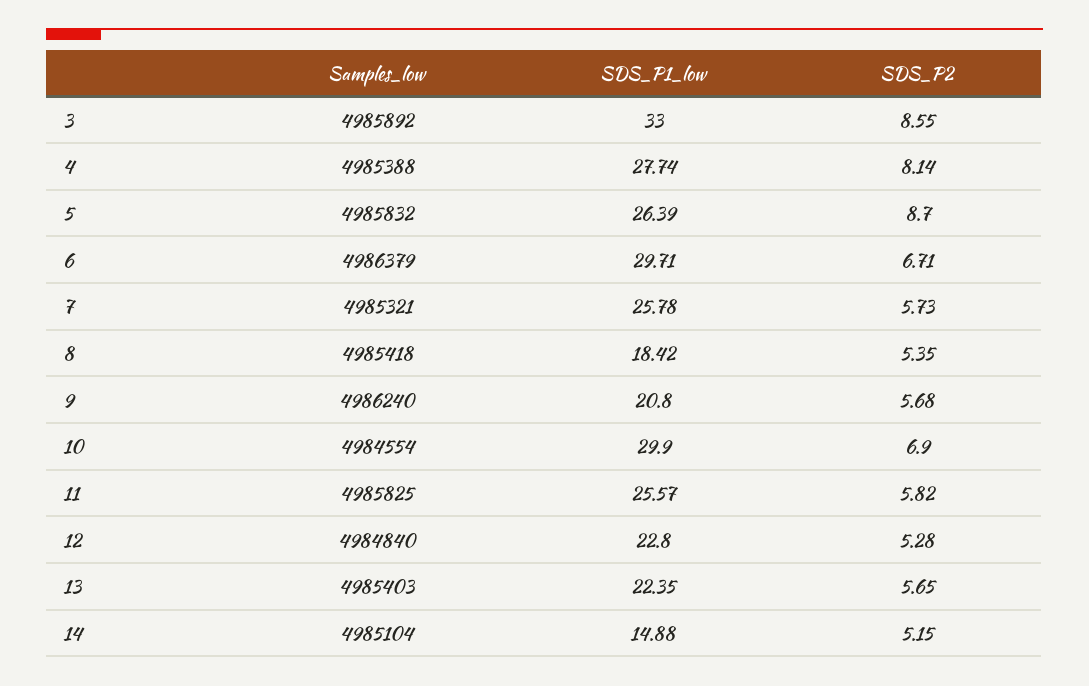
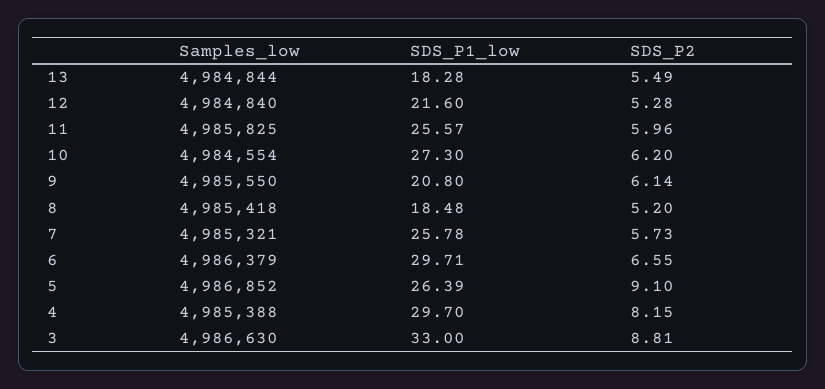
  {
    "Samples_low": {
-     "3": 4985892,
+     "3": 4986630,
      "4": 4985388,
-     "5": 4985832,
+     "5": 4986852,
      "6": 4986379,
      "7": 4985321,
      "8": 4985418,
-     "9": 4986240,
+     "9": 4985550,
      "10": 4984554,
      "11": 4985825,
      "12": 4984840,
-     "13": 4985403,
+     "13": 4984844
-     "14": 4985104
    },
    "SDS_P1_low": {
      "3": 33,
-     "4": 27.74,
+     "4": 29.7,
      "5": 26.39,
      "6": 29.71,
      "7": 25.78,
-     "8": 18.42,
+     "8": 18.48,
      "9": 20.8,
-     "10": 29.9,
+     "10": 27.3,
      "11": 25.57,
-     "12": 22.8,
+     "12": 21.6,
-     "13": 22.35,
+     "13": 18.28
-     "14": 14.88
    },
    "SDS_P2": {
-     "3": 8.55,
+     "3": 8.81,
-     "4": 8.14,
+     "4": 8.15,
-     "5": 8.7,
+     "5": 9.1,
-     "6": 6.71,
+     "6": 6.55,
      "7": 5.73,
-     "8": 5.35,
+     "8": 5.2,
-     "9": 5.68,
+     "9": 6.14,
-     "10": 6.9,
+     "10": 6.2,
-     "11": 5.82,
+     "11": 5.96,
      "12": 5.28,
-     "13": 5.65,
+     "13": 5.49
-     "14": 5.15
    }
  }

